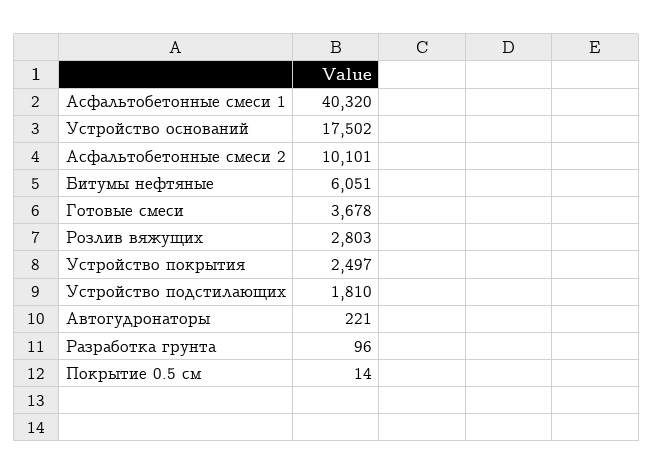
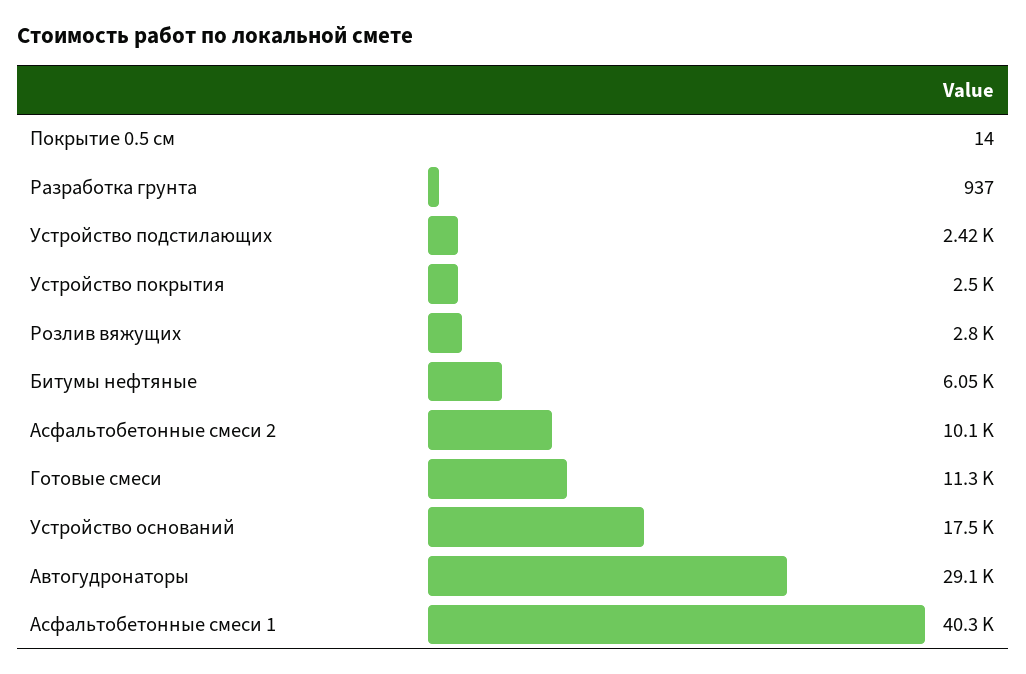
  {
    "Асфальтобетонные смеси 1": 40320,
    "Устройство оснований": 17502,
    "Асфальтобетонные смеси 2": 10101,
    "Битумы нефтяные": 6051,
-   "Готовые смеси": 3678,
+   "Готовые смеси": 11300,
    "Розлив вяжущих": 2803,
    "Устройство покрытия": 2497,
-   "Устройство подстилающих": 1810,
+   "Устройство подстилающих": 2420,
-   "Автогудронаторы": 221,
+   "Автогудронаторы": 29100,
-   "Разработка грунта": 96,
+   "Разработка грунта": 937,
    "Покрытие 0.5 см": 14
  }

